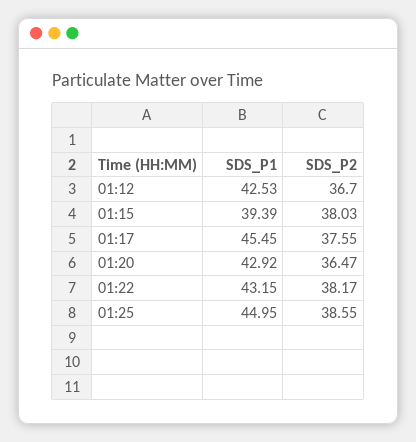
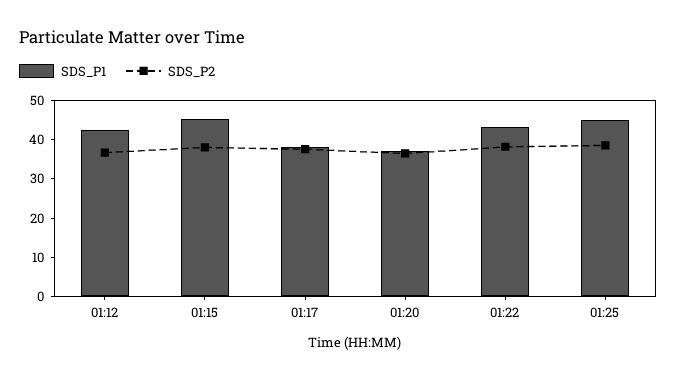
  {
    "SDS_P1": {
      "01:12": 42.53,
-     "01:15": 39.39,
+     "01:15": 45,
-     "01:17": 45.45,
+     "01:17": 37.5,
-     "01:20": 42.92,
+     "01:20": 37.5,
      "01:22": 43.15,
      "01:25": 44.95
    },
    "SDS_P2": {
      "01:12": 36.7,
      "01:15": 38.03,
      "01:17": 37.55,
      "01:20": 36.47,
      "01:22": 38.17,
      "01:25": 38.55
    }
  }

